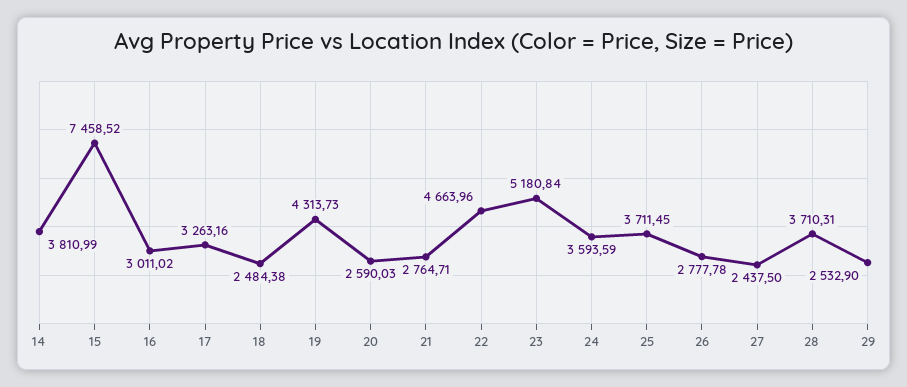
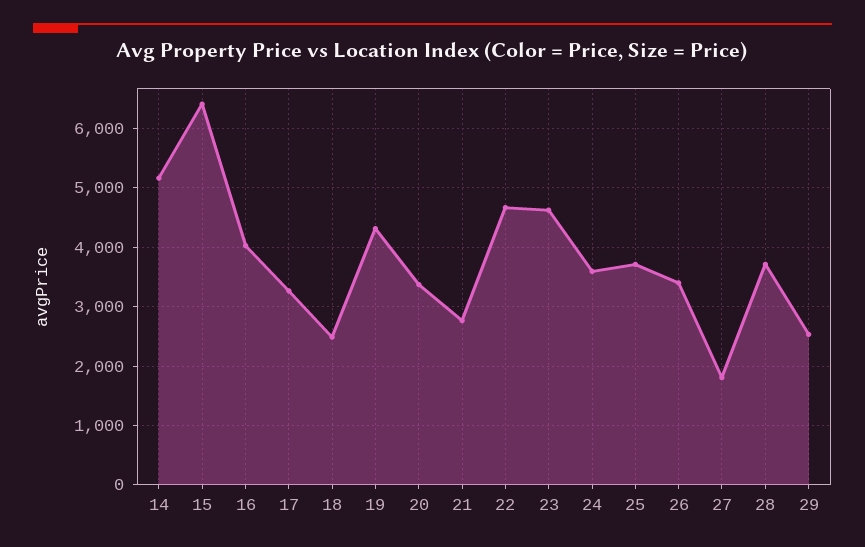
  {
-   "14": 3810.99,
+   "14": 5200,
-   "15": 7458.52,
+   "15": 6400,
-   "16": 3011.02,
+   "16": 4000,
    "17": 3263.16,
    "18": 2484.38,
    "19": 4313.73,
-   "20": 2590.03,
+   "20": 3400,
    "21": 2764.71,
    "22": 4663.96,
-   "23": 5180.84,
+   "23": 4600,
    "24": 3593.59,
    "25": 3711.45,
-   "26": 2777.78,
+   "26": 3400,
-   "27": 2437.5,
+   "27": 1800,
    "28": 3710.31,
    "29": 2532.9
  }

